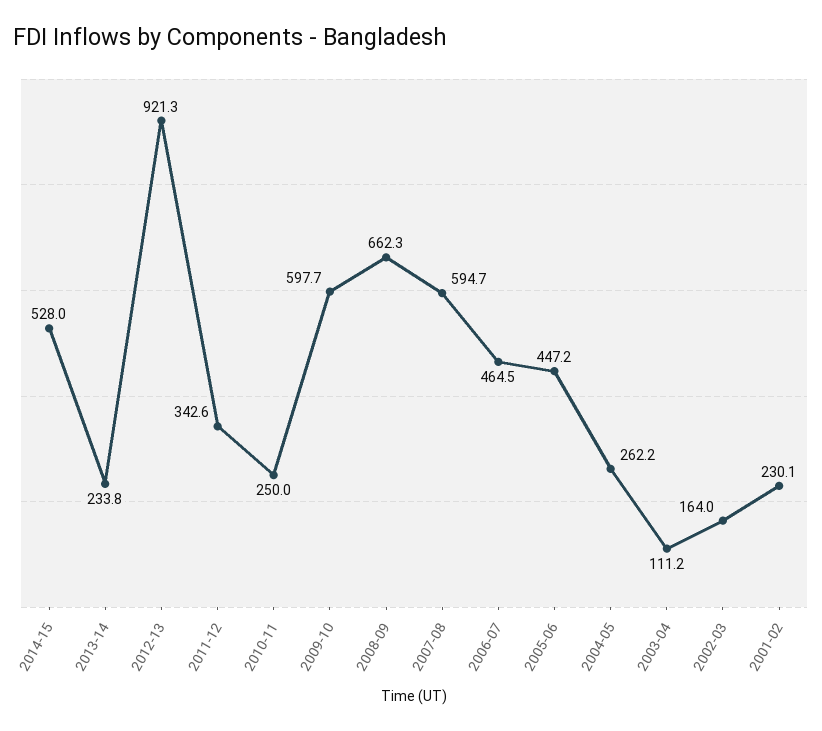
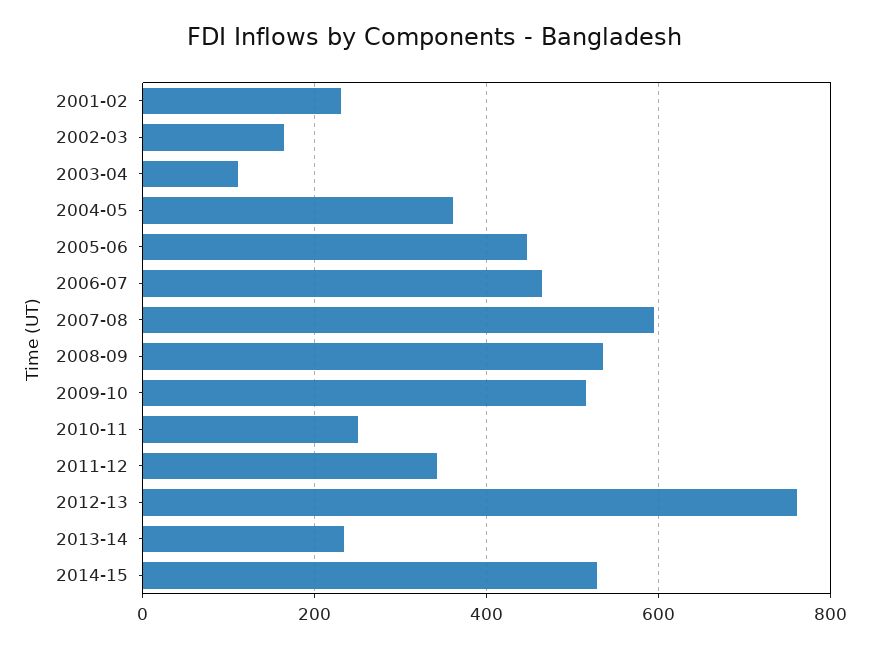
  {
    "2014-15": 528,
    "2013-14": 233.8,
-   "2012-13": 921.3,
+   "2012-13": 760,
    "2011-12": 342.6,
    "2010-11": 250,
-   "2009-10": 597.7,
+   "2009-10": 520,
-   "2008-09": 662.3,
+   "2008-09": 540,
    "2007-08": 594.7,
    "2006-07": 464.5,
    "2005-06": 447.2,
-   "2004-05": 262.2,
+   "2004-05": 360,
    "2003-04": 111.2,
    "2002-03": 164,
    "2001-02": 230.1
  }

